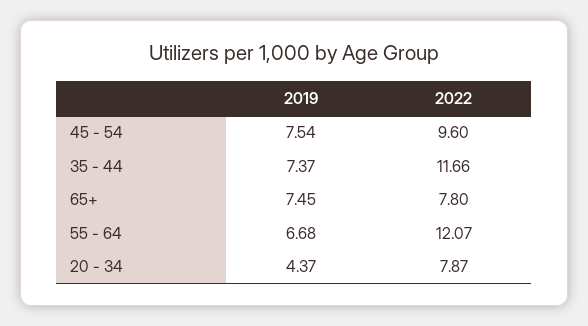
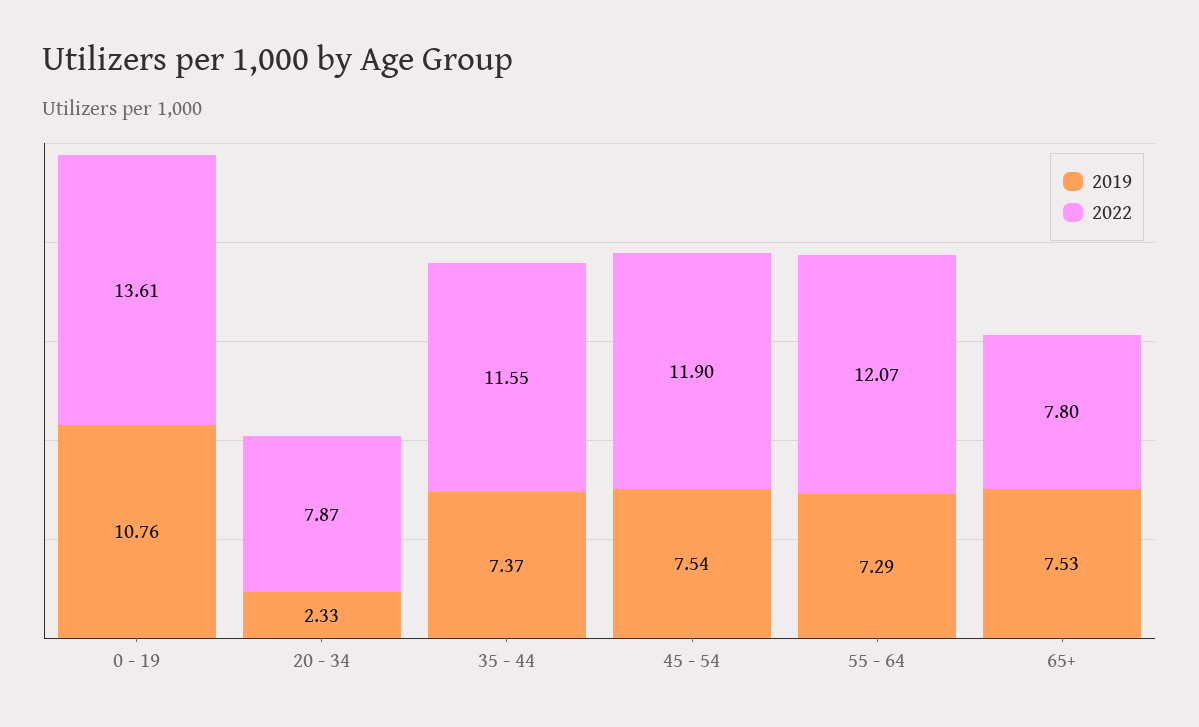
  {
    "2019": {
      "45 - 54": 7.54,
      "35 - 44": 7.37,
-     "65+": 7.45,
+     "65+": 7.53,
-     "55 - 64": 6.68,
+     "55 - 64": 7.29,
-     "20 - 34": 4.37
+     "20 - 34": 2.33,
+     "0 - 19": 10.76
    },
    "2022": {
-     "45 - 54": 9.6,
+     "45 - 54": 11.9,
-     "35 - 44": 11.66,
+     "35 - 44": 11.55,
      "65+": 7.8,
      "55 - 64": 12.07,
-     "20 - 34": 7.87
+     "20 - 34": 7.87,
+     "0 - 19": 13.61
    }
  }

